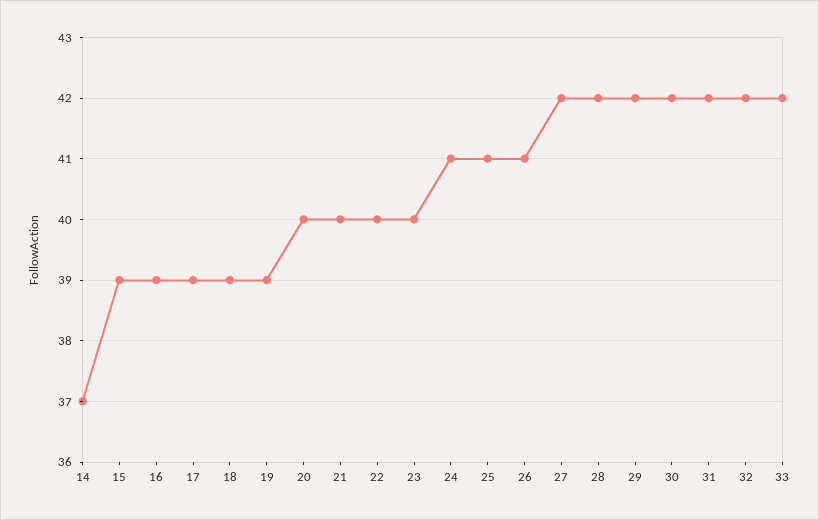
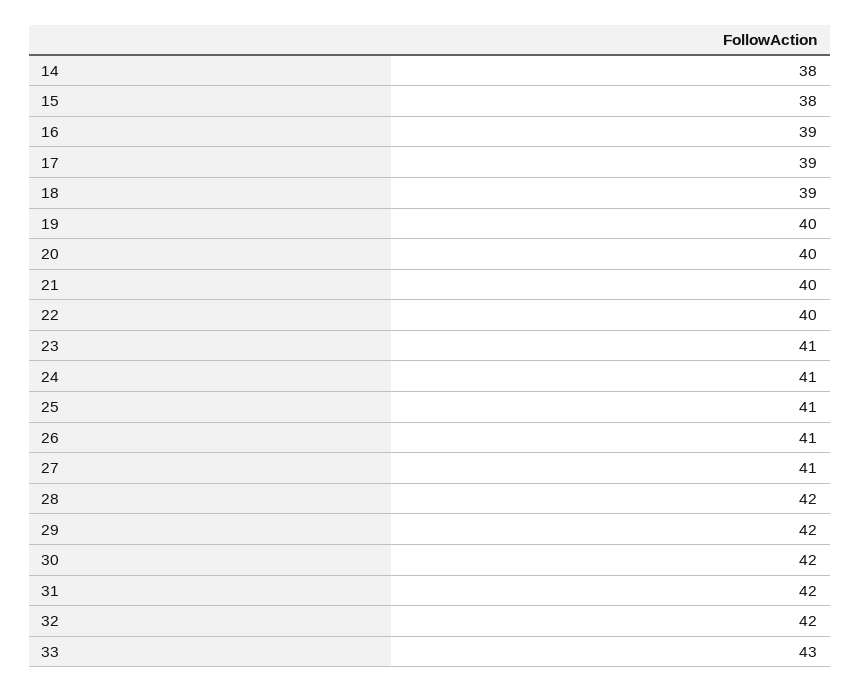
  {
-   "14": 37,
+   "14": 38,
-   "15": 39,
+   "15": 38,
    "16": 39,
    "17": 39,
    "18": 39,
-   "19": 39,
+   "19": 40,
    "20": 40,
    "21": 40,
    "22": 40,
-   "23": 40,
+   "23": 41,
    "24": 41,
    "25": 41,
    "26": 41,
-   "27": 42,
+   "27": 41,
    "28": 42,
    "29": 42,
    "30": 42,
    "31": 42,
    "32": 42,
-   "33": 42
+   "33": 43
  }

